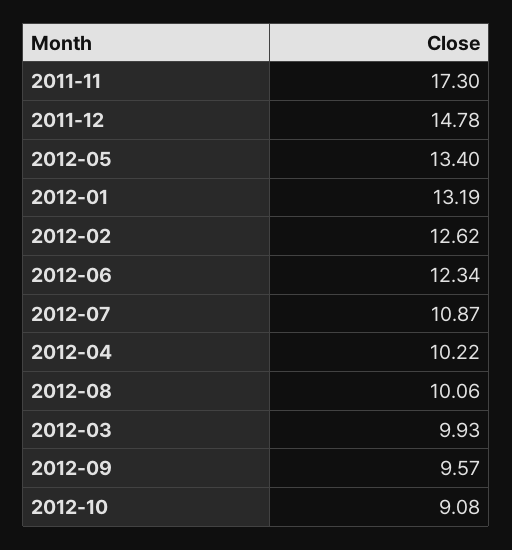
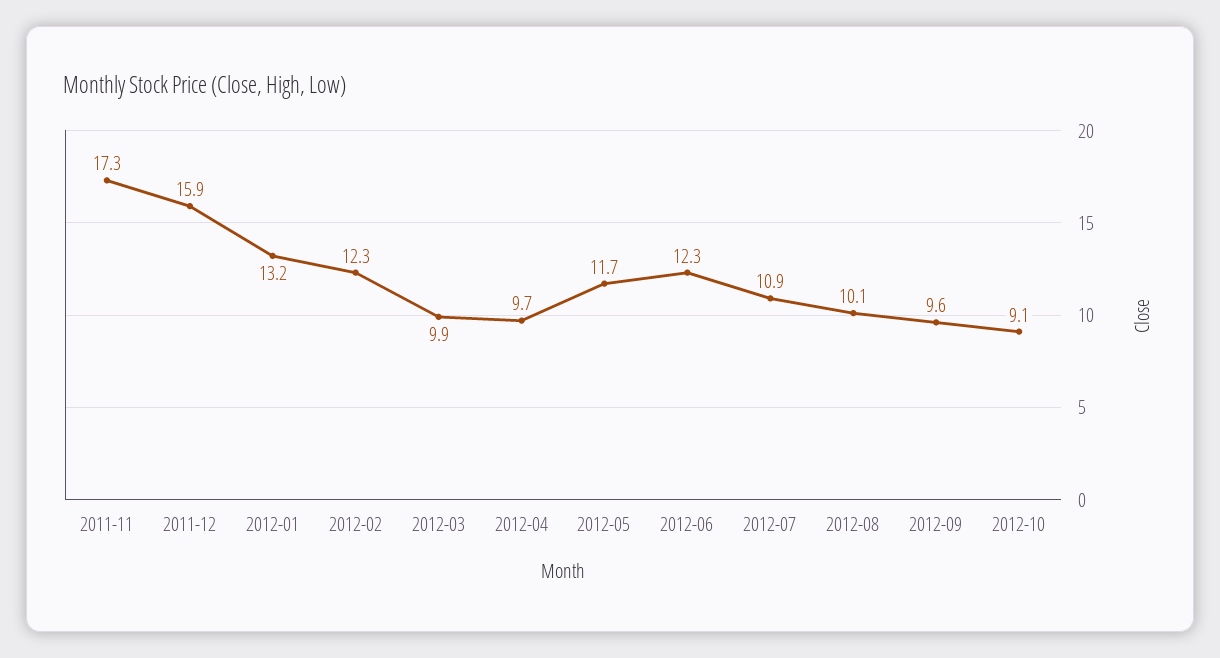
  {
    "2011-11": 17.3,
-   "2011-12": 14.78,
+   "2011-12": 15.9,
-   "2012-05": 13.4,
+   "2012-05": 11.7,
    "2012-01": 13.19,
-   "2012-02": 12.62,
+   "2012-02": 12.3,
    "2012-06": 12.34,
    "2012-07": 10.87,
-   "2012-04": 10.22,
+   "2012-04": 9.7,
    "2012-08": 10.06,
    "2012-03": 9.93,
    "2012-09": 9.57,
    "2012-10": 9.08
  }

